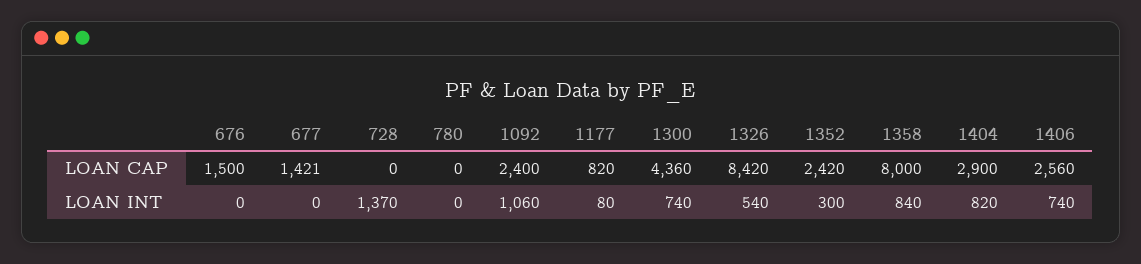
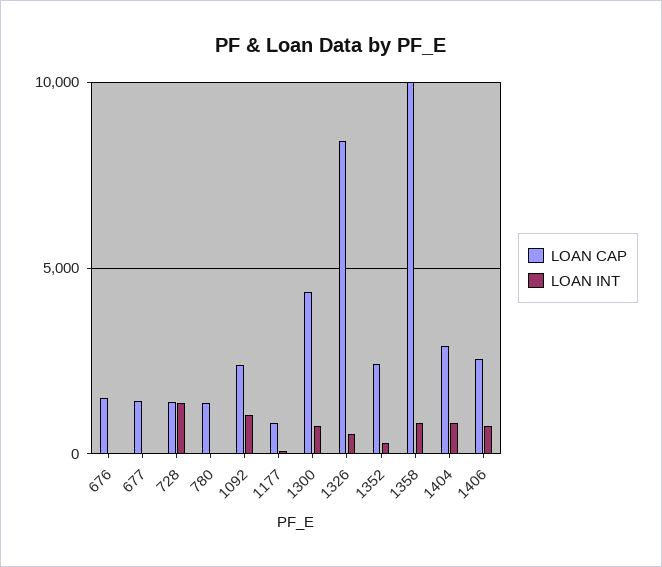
  {
    "LOAN CAP": {
      "676": 1500,
      "677": 1421,
-     "728": 0,
+     "728": 1500,
-     "780": 0,
+     "780": 1500,
      "1092": 2400,
      "1177": 820,
      "1300": 4360,
      "1326": 8420,
      "1352": 2420,
-     "1358": 8000,
+     "1358": 10000,
      "1404": 2900,
      "1406": 2560
    },
    "LOAN INT": {
      "676": 0,
      "677": 0,
      "728": 1370,
      "780": 0,
      "1092": 1060,
      "1177": 80,
      "1300": 740,
      "1326": 540,
      "1352": 300,
      "1358": 840,
      "1404": 820,
      "1406": 740
    }
  }

